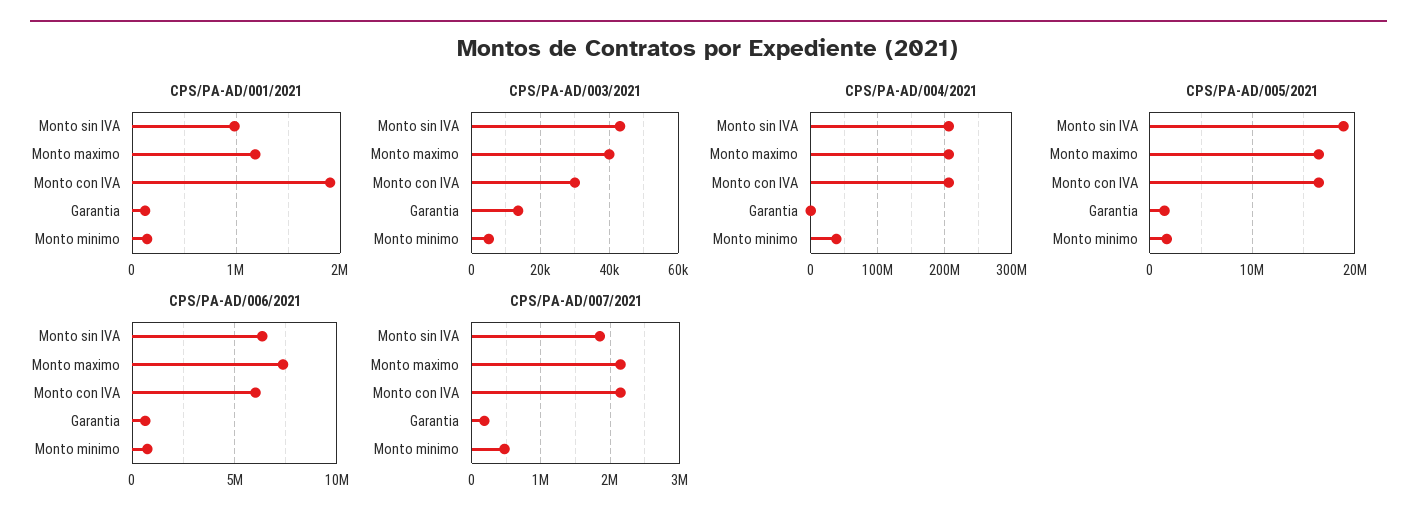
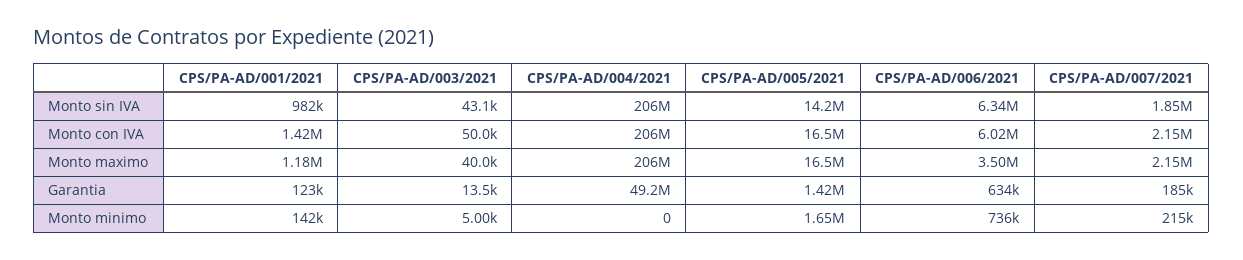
  {
    "CPS/PA-AD/001/2021": {
      "Monto sin IVA": 982000,
      "Monto maximo": 1180000,
-     "Monto con IVA": 1900000,
+     "Monto con IVA": 1420000,
      "Garantia": 123000,
      "Monto minimo": 142000
    },
    "CPS/PA-AD/003/2021": {
      "Monto sin IVA": 43100,
      "Monto maximo": 40000,
-     "Monto con IVA": 30000,
+     "Monto con IVA": 50000,
      "Garantia": 13500,
      "Monto minimo": 5000
    },
    "CPS/PA-AD/004/2021": {
      "Monto sin IVA": 206000000,
      "Monto maximo": 206000000,
      "Monto con IVA": 206000000,
-     "Garantia": 0,
+     "Garantia": 49200000,
-     "Monto minimo": 40000000
+     "Monto minimo": 0
    },
    "CPS/PA-AD/005/2021": {
-     "Monto sin IVA": 19000000,
+     "Monto sin IVA": 14200000,
      "Monto maximo": 16500000,
      "Monto con IVA": 16500000,
      "Garantia": 1420000,
      "Monto minimo": 1650000
    },
    "CPS/PA-AD/006/2021": {
      "Monto sin IVA": 6340000,
-     "Monto maximo": 7500000,
+     "Monto maximo": 3500000,
      "Monto con IVA": 6020000,
      "Garantia": 634000,
      "Monto minimo": 736000
    },
    "CPS/PA-AD/007/2021": {
      "Monto sin IVA": 1850000,
      "Monto maximo": 2150000,
      "Monto con IVA": 2150000,
      "Garantia": 185000,
-     "Monto minimo": 500000
+     "Monto minimo": 215000
    }
  }

